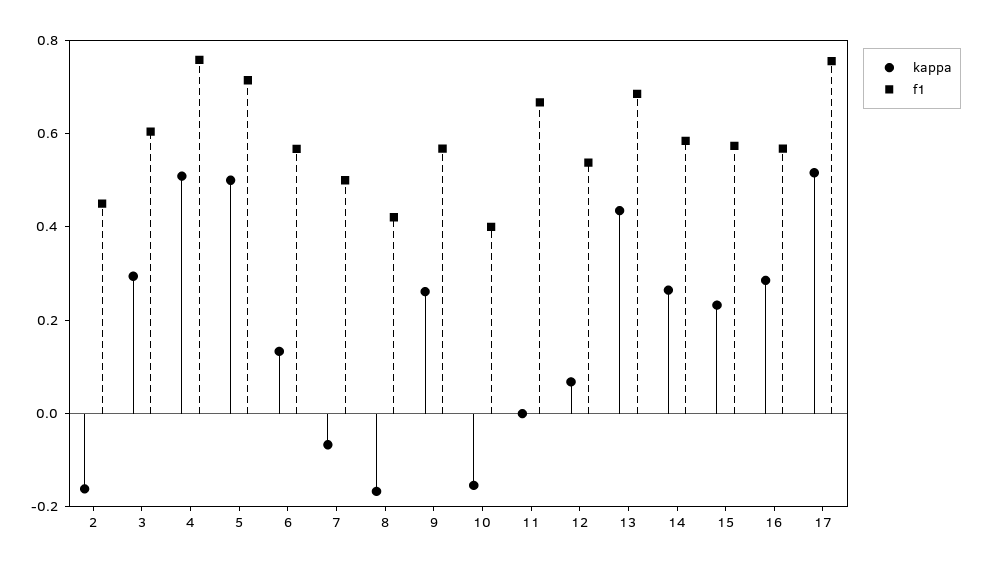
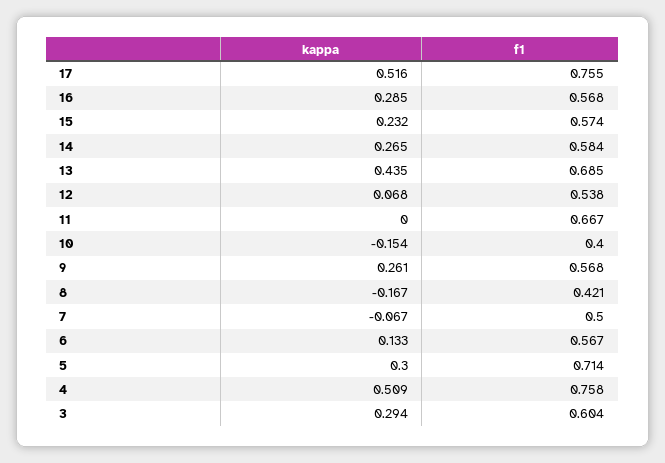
  {
    "kappa": {
-     "2": -0.15,
      "3": 0.294,
      "4": 0.509,
-     "5": 0.5,
+     "5": 0.3,
      "6": 0.133,
      "7": -0.067,
      "8": -0.167,
      "9": 0.261,
      "10": -0.154,
      "11": 0,
      "12": 0.068,
      "13": 0.435,
      "14": 0.265,
      "15": 0.232,
      "16": 0.285,
      "17": 0.516
    },
    "f1": {
-     "2": 0.45,
      "3": 0.604,
      "4": 0.758,
      "5": 0.714,
      "6": 0.567,
      "7": 0.5,
      "8": 0.421,
      "9": 0.568,
      "10": 0.4,
      "11": 0.667,
      "12": 0.538,
      "13": 0.685,
      "14": 0.584,
      "15": 0.574,
      "16": 0.568,
      "17": 0.755
    }
  }

